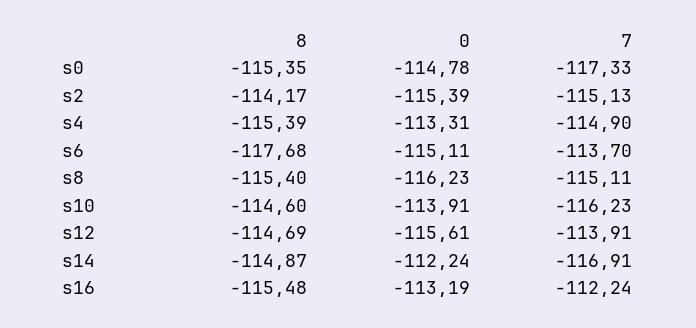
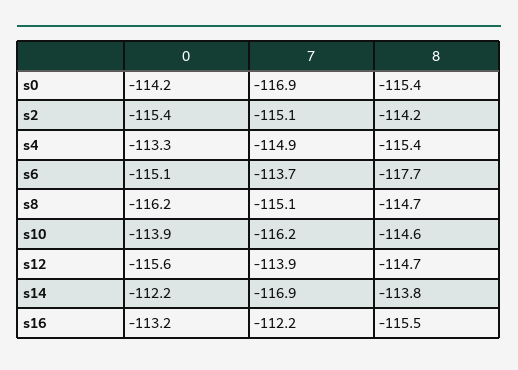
  {
    "8": {
      "s0": -115.35,
      "s2": -114.17,
      "s4": -115.39,
      "s6": -117.68,
-     "s8": -115.4,
+     "s8": -114.7,
      "s10": -114.6,
      "s12": -114.69,
-     "s14": -114.87,
+     "s14": -113.8,
      "s16": -115.48
    },
    "0": {
-     "s0": -114.78,
+     "s0": -114.2,
      "s2": -115.39,
      "s4": -113.31,
      "s6": -115.11,
      "s8": -116.23,
      "s10": -113.91,
      "s12": -115.61,
      "s14": -112.24,
      "s16": -113.19
    },
    "7": {
-     "s0": -117.33,
+     "s0": -116.9,
      "s2": -115.13,
      "s4": -114.9,
      "s6": -113.7,
      "s8": -115.11,
      "s10": -116.23,
      "s12": -113.91,
      "s14": -116.91,
      "s16": -112.24
    }
  }

